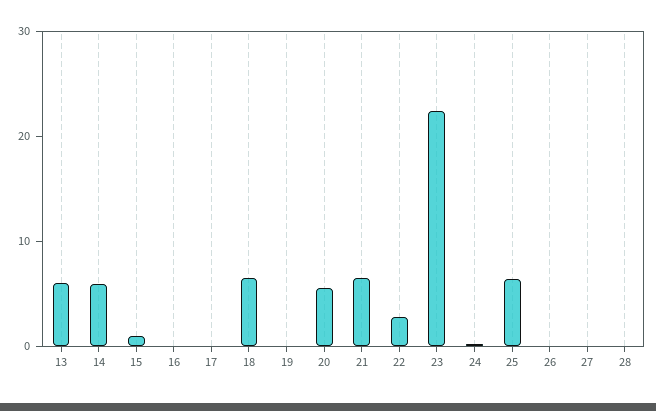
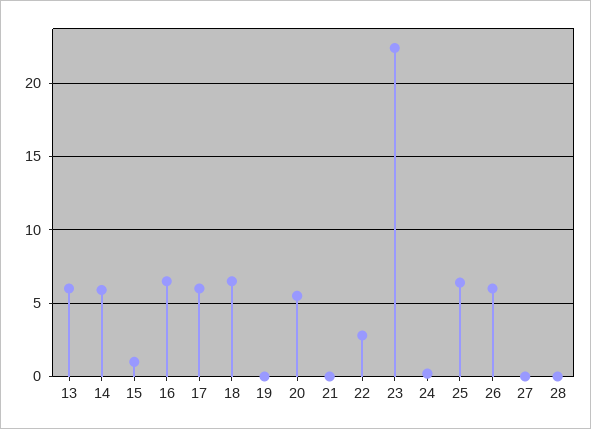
  {
    "13": 6,
    "14": 6,
    "15": 1,
-   "16": 0,
+   "16": 6.5,
-   "17": 0,
+   "17": 6,
    "18": 6.5,
    "19": 0,
    "20": 5.5,
-   "21": 6,
+   "21": 0,
    "22": 3,
    "23": 22.5,
    "24": 0,
    "25": 6.5,
-   "26": 0,
+   "26": 6,
    "27": 0,
    "28": 0
  }

